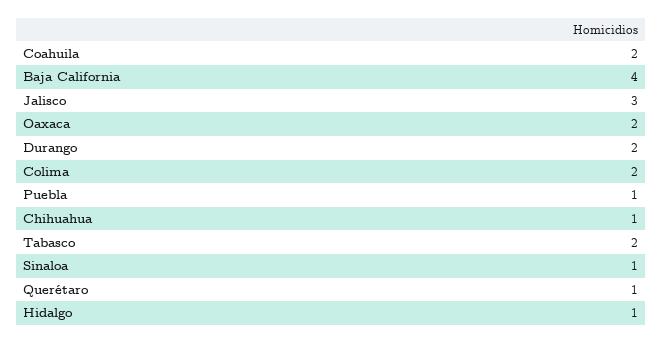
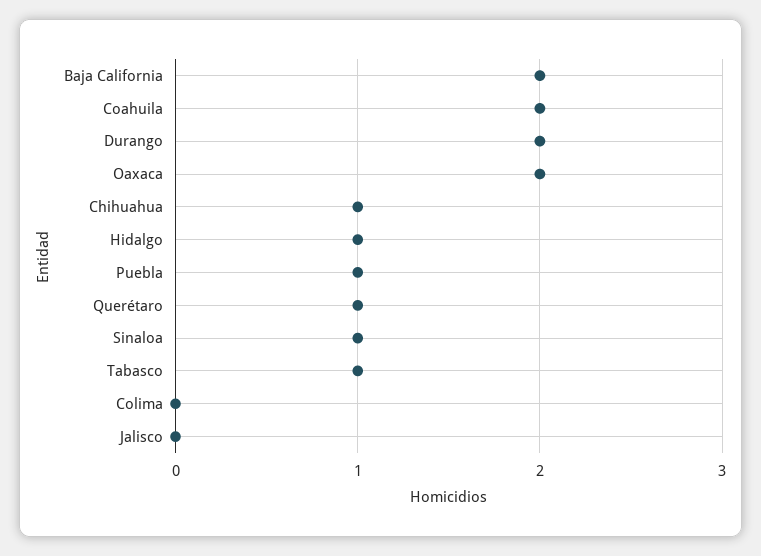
  {
    "Coahuila": 2,
-   "Baja California": 4,
+   "Baja California": 2,
-   "Jalisco": 3,
+   "Jalisco": 0,
    "Oaxaca": 2,
    "Durango": 2,
-   "Colima": 2,
+   "Colima": 0,
    "Puebla": 1,
    "Chihuahua": 1,
-   "Tabasco": 2,
+   "Tabasco": 1,
    "Sinaloa": 1,
    "Querétaro": 1,
    "Hidalgo": 1
  }

